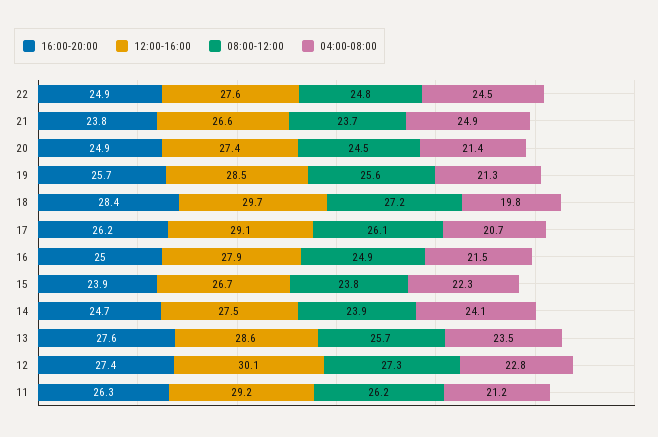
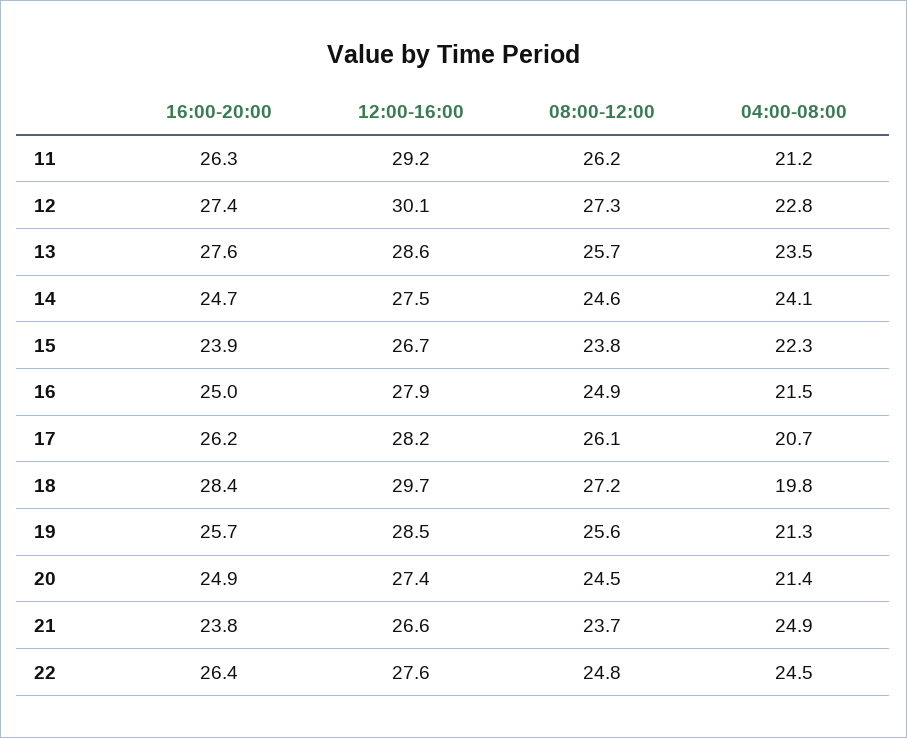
  {
    "16:00-20:00": {
-     "22": 24.9,
+     "22": 26.4,
      "21": 23.8,
      "20": 24.9,
      "19": 25.7,
      "18": 28.4,
      "17": 26.2,
      "16": 25,
      "15": 23.9,
      "14": 24.7,
      "13": 27.6,
      "12": 27.4,
      "11": 26.3
    },
    "12:00-16:00": {
      "22": 27.6,
      "21": 26.6,
      "20": 27.4,
      "19": 28.5,
      "18": 29.7,
-     "17": 29.1,
+     "17": 28.2,
      "16": 27.9,
      "15": 26.7,
      "14": 27.5,
      "13": 28.6,
      "12": 30.1,
      "11": 29.2
    },
    "08:00-12:00": {
      "22": 24.8,
      "21": 23.7,
      "20": 24.5,
      "19": 25.6,
      "18": 27.2,
      "17": 26.1,
      "16": 24.9,
      "15": 23.8,
-     "14": 23.9,
+     "14": 24.6,
      "13": 25.7,
      "12": 27.3,
      "11": 26.2
    },
    "04:00-08:00": {
      "22": 24.5,
      "21": 24.9,
      "20": 21.4,
      "19": 21.3,
      "18": 19.8,
      "17": 20.7,
      "16": 21.5,
      "15": 22.3,
      "14": 24.1,
      "13": 23.5,
      "12": 22.8,
      "11": 21.2
    }
  }

